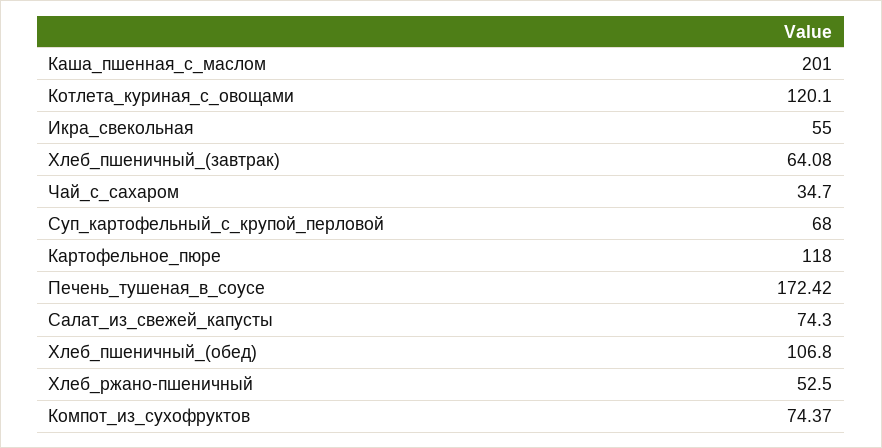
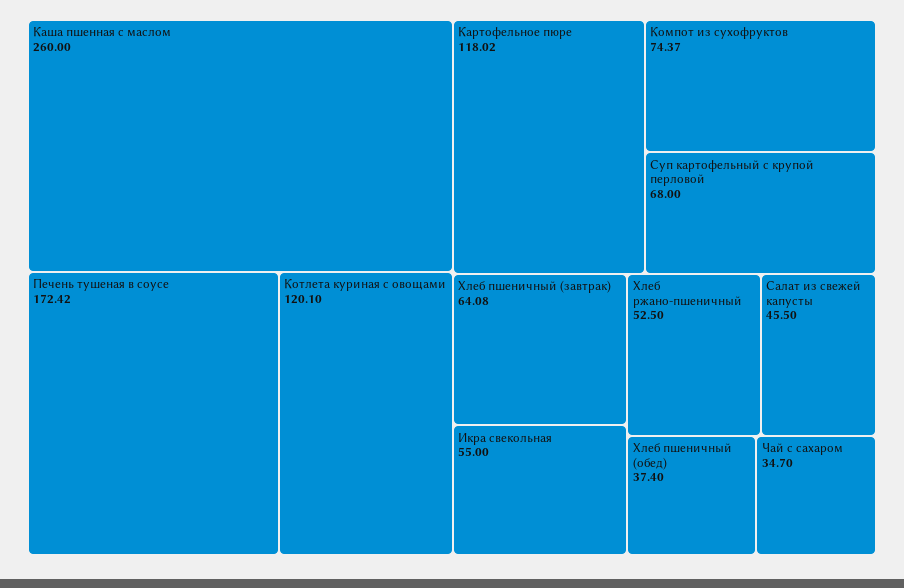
  {
-   "Каша_пшенная_с_маслом": 201,
+   "Каша_пшенная_с_маслом": 260,
    "Котлета_куриная_с_овощами": 120.1,
    "Икра_свекольная": 55,
    "Хлеб_пшеничный_(завтрак)": 64.08,
    "Чай_с_сахаром": 34.7,
    "Суп_картофельный_с_крупой_перловой": 68,
-   "Картофельное_пюре": 118,
+   "Картофельное_пюре": 118.02,
    "Печень_тушеная_в_соусе": 172.42,
-   "Салат_из_свежей_капусты": 74.3,
+   "Салат_из_свежей_капусты": 45.5,
-   "Хлеб_пшеничный_(обед)": 106.8,
+   "Хлеб_пшеничный_(обед)": 37.4,
    "Хлеб_ржано-пшеничный": 52.5,
    "Компот_из_сухофруктов": 74.37
  }

